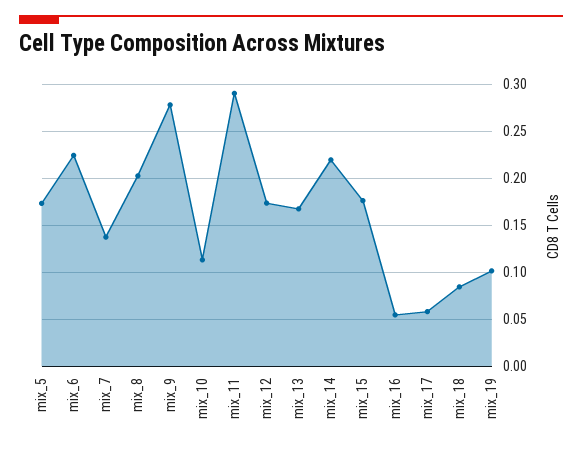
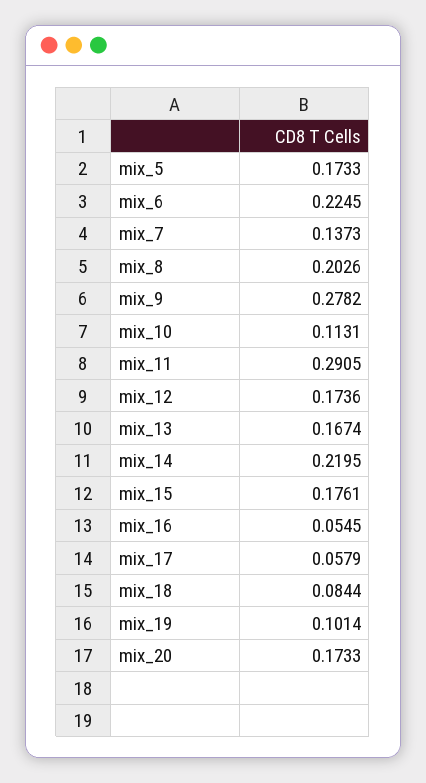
  {
    "mix_5": 0.1733,
    "mix_6": 0.2245,
    "mix_7": 0.1373,
    "mix_8": 0.2026,
    "mix_9": 0.2782,
    "mix_10": 0.1131,
    "mix_11": 0.2905,
    "mix_12": 0.1736,
    "mix_13": 0.1674,
    "mix_14": 0.2195,
    "mix_15": 0.1761,
    "mix_16": 0.0545,
    "mix_17": 0.0579,
    "mix_18": 0.0844,
-   "mix_19": 0.1014
+   "mix_19": 0.1014,
+   "mix_20": 0.1733
  }

